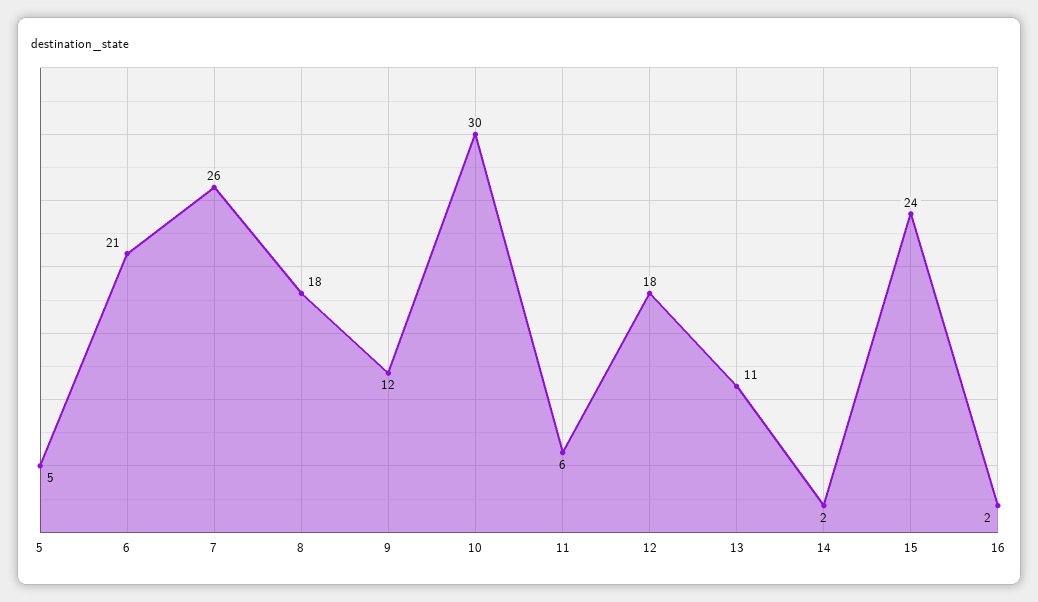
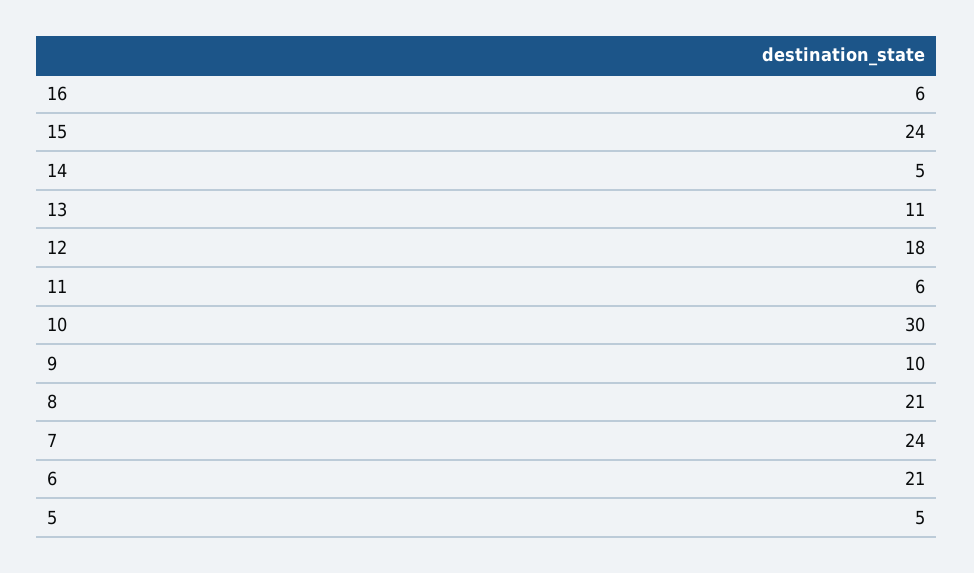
  {
    "5": 5,
    "6": 21,
-   "7": 26,
+   "7": 24,
-   "8": 18,
+   "8": 21,
-   "9": 12,
+   "9": 10,
    "10": 30,
    "11": 6,
    "12": 18,
    "13": 11,
-   "14": 2,
+   "14": 5,
    "15": 24,
-   "16": 2
+   "16": 6
  }

